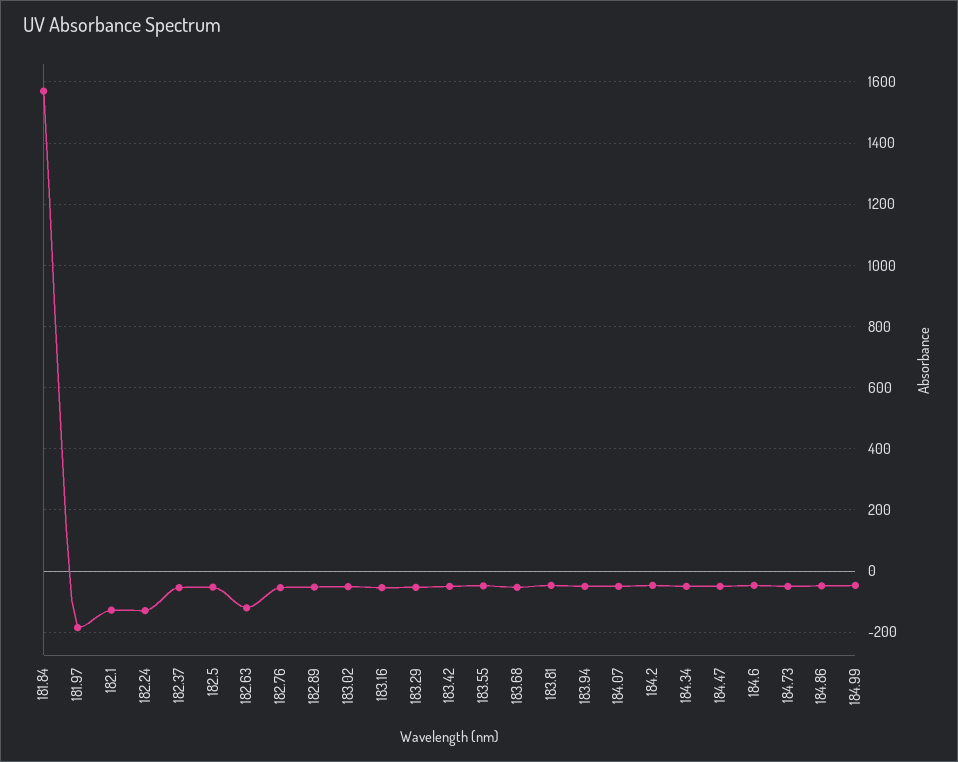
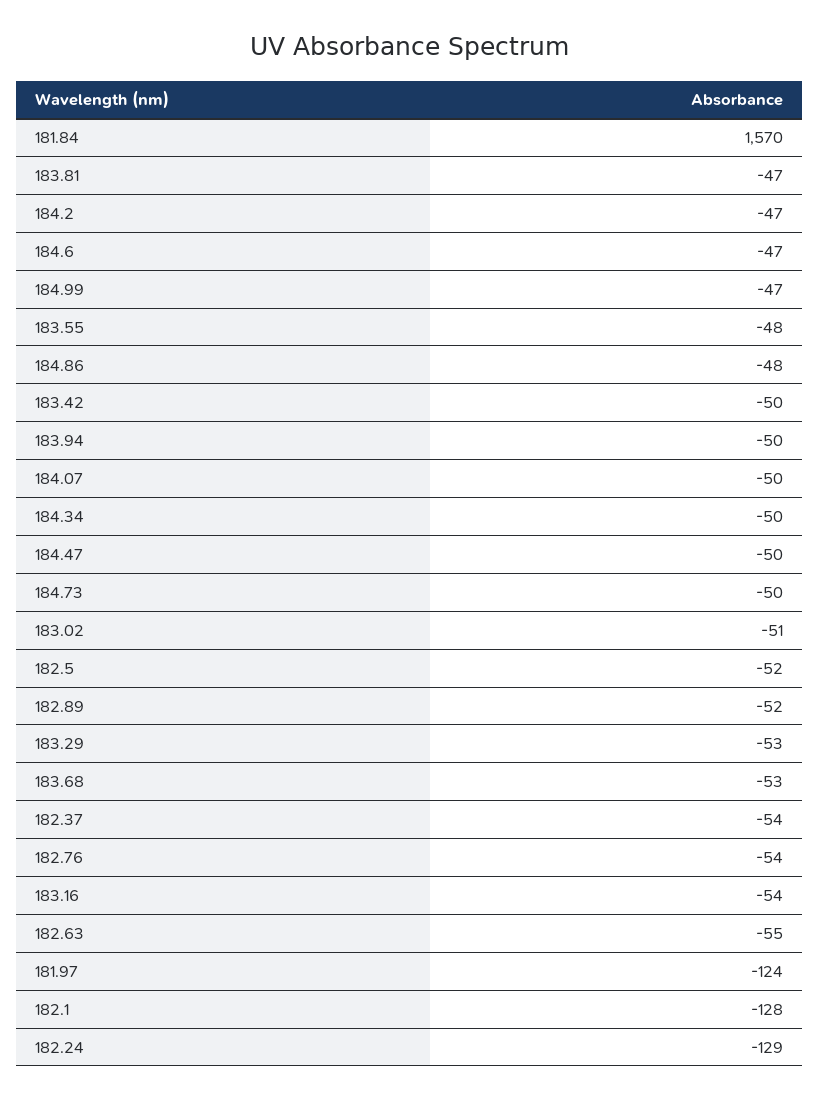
  {
    "181.84": 1570,
-   "181.97": -180,
+   "181.97": -124,
    "182.1": -128,
    "182.24": -129,
    "182.37": -54,
    "182.5": -52,
-   "182.63": -120,
+   "182.63": -55,
    "182.76": -54,
    "182.89": -52,
    "183.02": -51,
    "183.16": -54,
    "183.29": -53,
    "183.42": -50,
    "183.55": -48,
    "183.68": -53,
    "183.81": -47,
    "183.94": -50,
    "184.07": -50,
    "184.2": -47,
    "184.34": -50,
    "184.47": -50,
    "184.6": -47,
    "184.73": -50,
    "184.86": -48,
    "184.99": -47
  }

